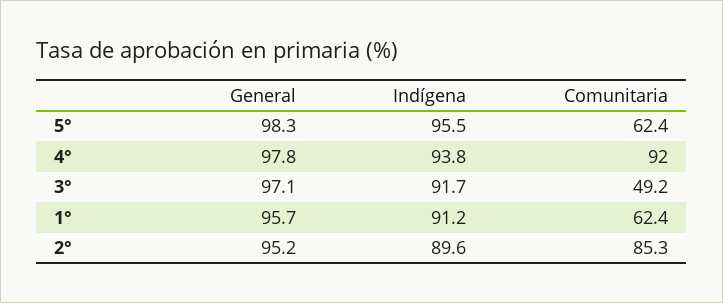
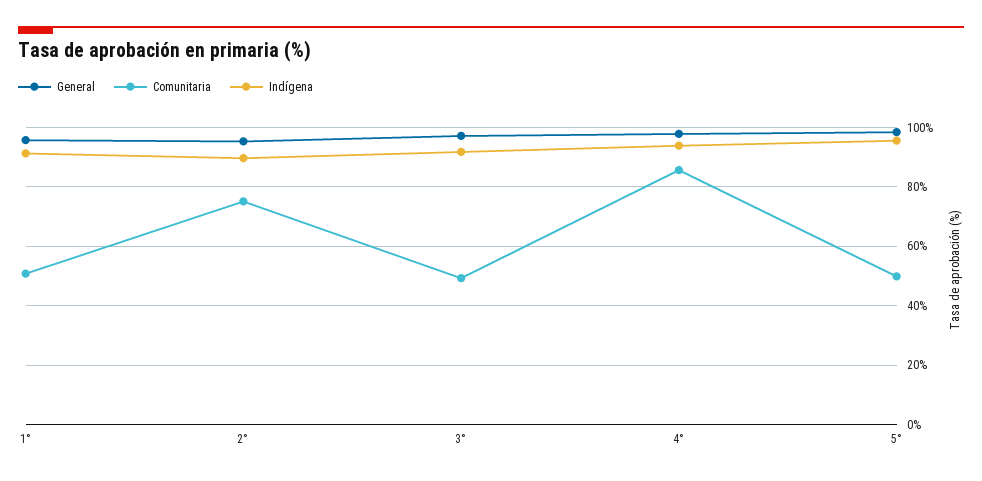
  {
    "General": {
      "5°": 98.3,
      "4°": 97.8,
      "3°": 97.1,
      "1°": 95.7,
      "2°": 95.2
    },
    "Indígena": {
      "5°": 95.5,
      "4°": 93.8,
      "3°": 91.7,
      "1°": 91.2,
      "2°": 89.6
    },
    "Comunitaria": {
-     "5°": 62.4,
+     "5°": 50,
-     "4°": 92,
+     "4°": 85,
      "3°": 49.2,
-     "1°": 62.4,
+     "1°": 50,
-     "2°": 85.3
+     "2°": 75
    }
  }

